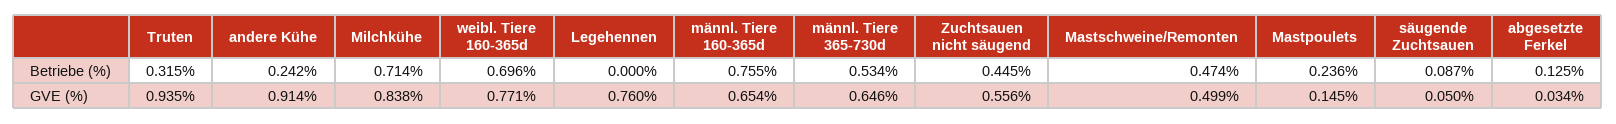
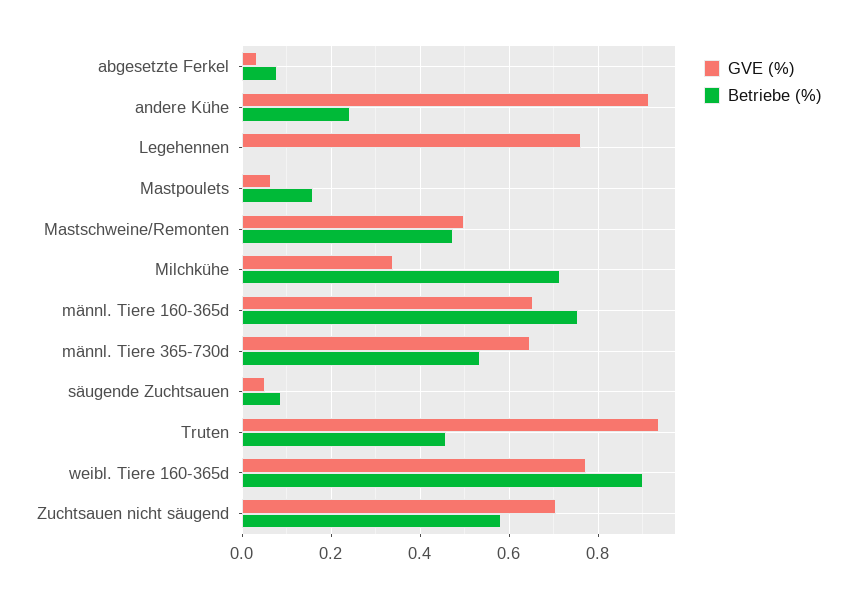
  {
    "Betriebe (%)": {
-     "Truten": 0.315,
+     "Truten": 0.46,
      "andere Kühe": 0.242,
      "Milchkühe": 0.714,
-     "weibl. Tiere 160-365d": 0.696,
+     "weibl. Tiere 160-365d": 0.9,
      "Legehennen": 0,
      "männl. Tiere 160-365d": 0.755,
      "männl. Tiere 365-730d": 0.534,
-     "Zuchtsauen nicht säugend": 0.445,
+     "Zuchtsauen nicht säugend": 0.58,
      "Mastschweine/Remonten": 0.474,
-     "Mastpoulets": 0.236,
+     "Mastpoulets": 0.16,
      "säugende Zuchtsauen": 0.087,
-     "abgesetzte Ferkel": 0.125
+     "abgesetzte Ferkel": 0.08
    },
    "GVE (%)": {
      "Truten": 0.935,
      "andere Kühe": 0.914,
-     "Milchkühe": 0.838,
+     "Milchkühe": 0.34,
      "weibl. Tiere 160-365d": 0.771,
      "Legehennen": 0.76,
      "männl. Tiere 160-365d": 0.654,
      "männl. Tiere 365-730d": 0.646,
-     "Zuchtsauen nicht säugend": 0.556,
+     "Zuchtsauen nicht säugend": 0.7,
      "Mastschweine/Remonten": 0.499,
-     "Mastpoulets": 0.145,
+     "Mastpoulets": 0.06,
      "säugende Zuchtsauen": 0.05,
      "abgesetzte Ferkel": 0.034
    }
  }

